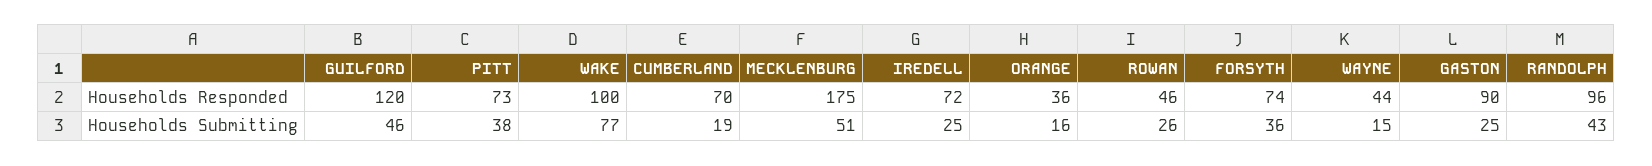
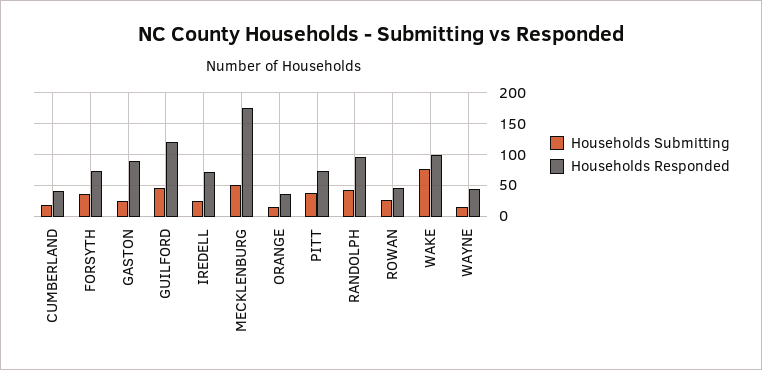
  {
    "Households Responded": {
      "GUILFORD": 120,
      "PITT": 73,
      "WAKE": 100,
-     "CUMBERLAND": 70,
+     "CUMBERLAND": 40,
      "MECKLENBURG": 175,
      "IREDELL": 72,
      "ORANGE": 36,
      "ROWAN": 46,
      "FORSYTH": 74,
      "WAYNE": 44,
      "GASTON": 90,
      "RANDOLPH": 96
    },
    "Households Submitting": {
      "GUILFORD": 46,
      "PITT": 38,
      "WAKE": 77,
      "CUMBERLAND": 19,
      "MECKLENBURG": 51,
      "IREDELL": 25,
      "ORANGE": 16,
      "ROWAN": 26,
      "FORSYTH": 36,
      "WAYNE": 15,
      "GASTON": 25,
      "RANDOLPH": 43
    }
  }

